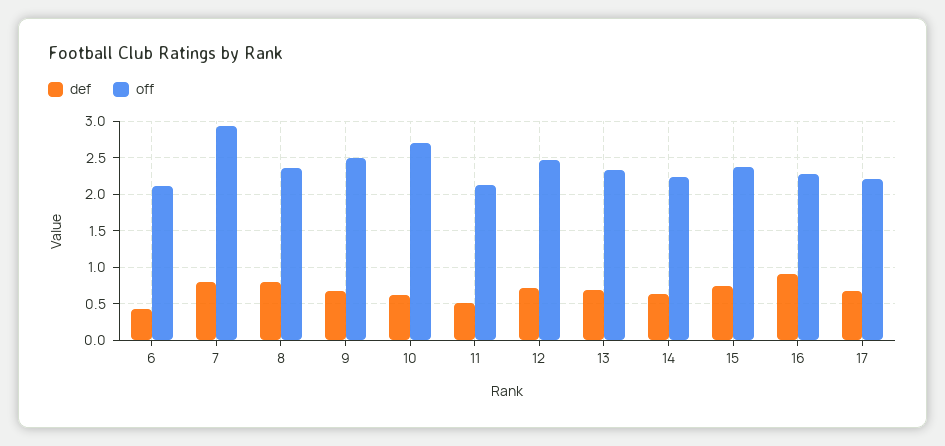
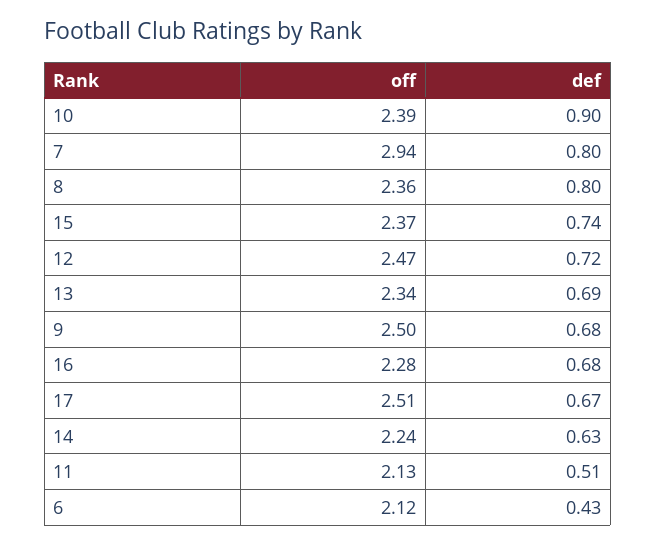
  {
    "def": {
      "6": 0.43,
      "7": 0.8,
      "8": 0.8,
      "9": 0.68,
-     "10": 0.6,
+     "10": 0.9,
      "11": 0.51,
      "12": 0.72,
      "13": 0.69,
      "14": 0.63,
      "15": 0.74,
-     "16": 0.9,
+     "16": 0.68,
      "17": 0.67
    },
    "off": {
      "6": 2.12,
      "7": 2.94,
      "8": 2.36,
      "9": 2.5,
-     "10": 2.7,
+     "10": 2.39,
      "11": 2.13,
      "12": 2.47,
      "13": 2.34,
      "14": 2.24,
      "15": 2.37,
      "16": 2.28,
-     "17": 2.2
+     "17": 2.51
    }
  }

